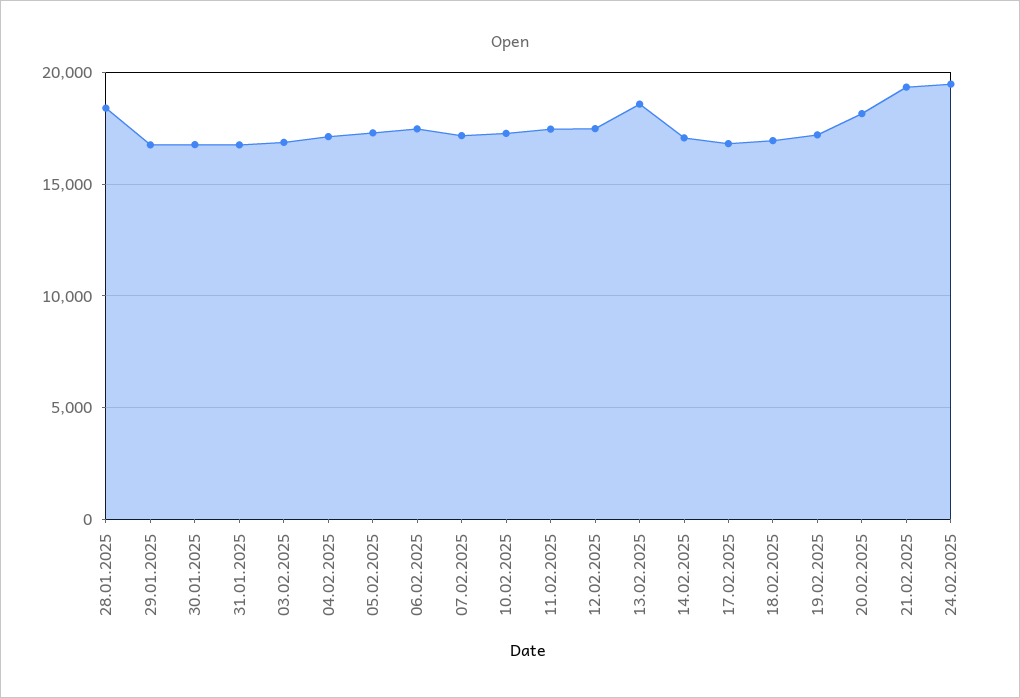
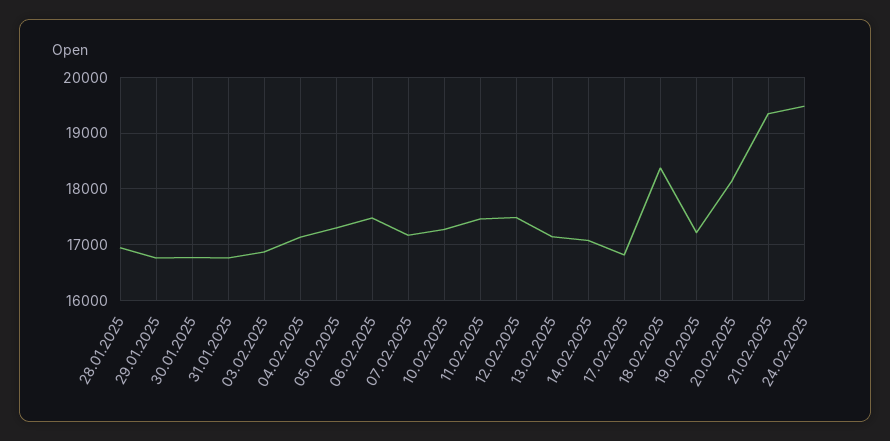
  {
-   "28.01.2025": 18500,
+   "28.01.2025": 17000,
    "29.01.2025": 16800,
    "30.01.2025": 16800,
    "31.01.2025": 16800,
    "03.02.2025": 16800,
    "04.02.2025": 17200,
    "05.02.2025": 17400,
    "06.02.2025": 17400,
    "07.02.2025": 17200,
    "10.02.2025": 17200,
    "11.02.2025": 17400,
    "12.02.2025": 17400,
-   "13.02.2025": 18500,
+   "13.02.2025": 17200,
    "14.02.2025": 17000,
    "17.02.2025": 16800,
-   "18.02.2025": 17000,
+   "18.02.2025": 18400,
    "19.02.2025": 17200,
    "20.02.2025": 18200,
    "21.02.2025": 19400,
    "24.02.2025": 19400
  }

